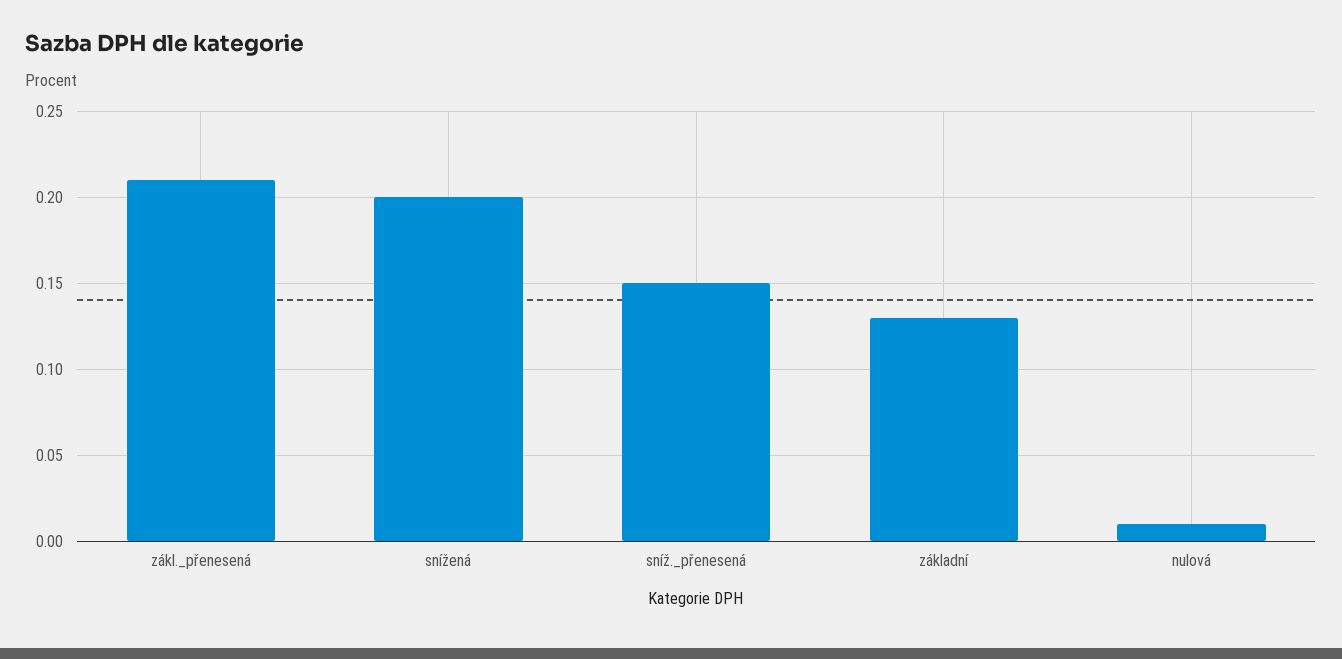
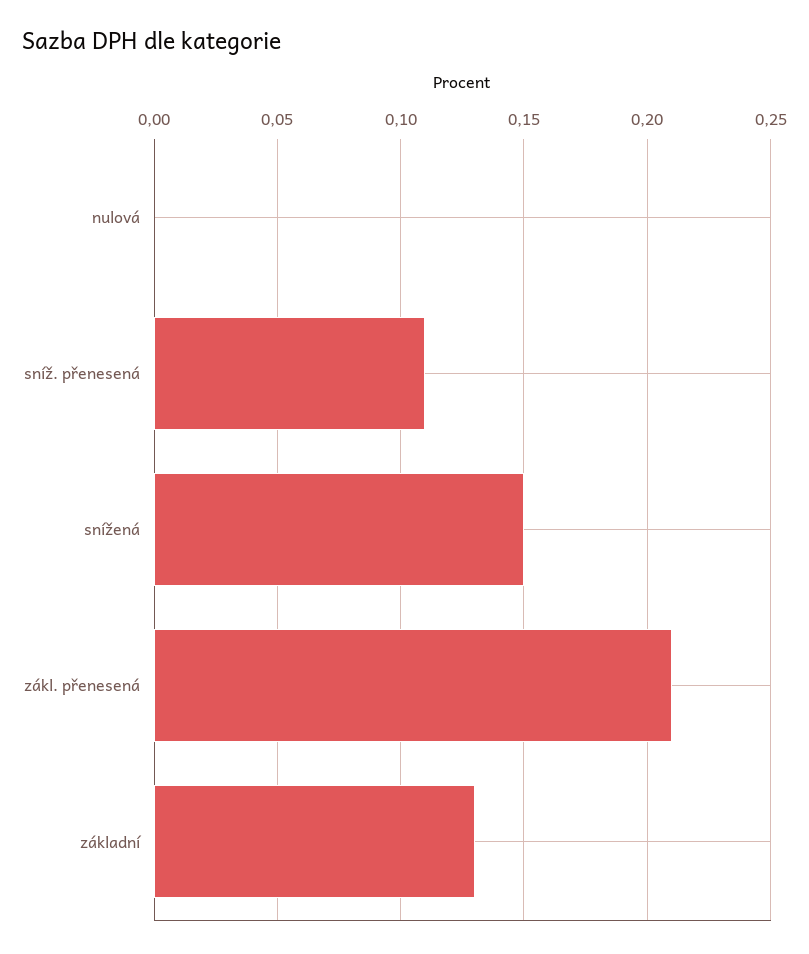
  {
    "zákl._přenesená": 0.21,
-   "snížená": 0.2,
+   "snížená": 0.15,
-   "sníž._přenesená": 0.15,
+   "sníž._přenesená": 0.11,
    "základní": 0.13,
-   "nulová": 0.01
+   "nulová": 0
  }

